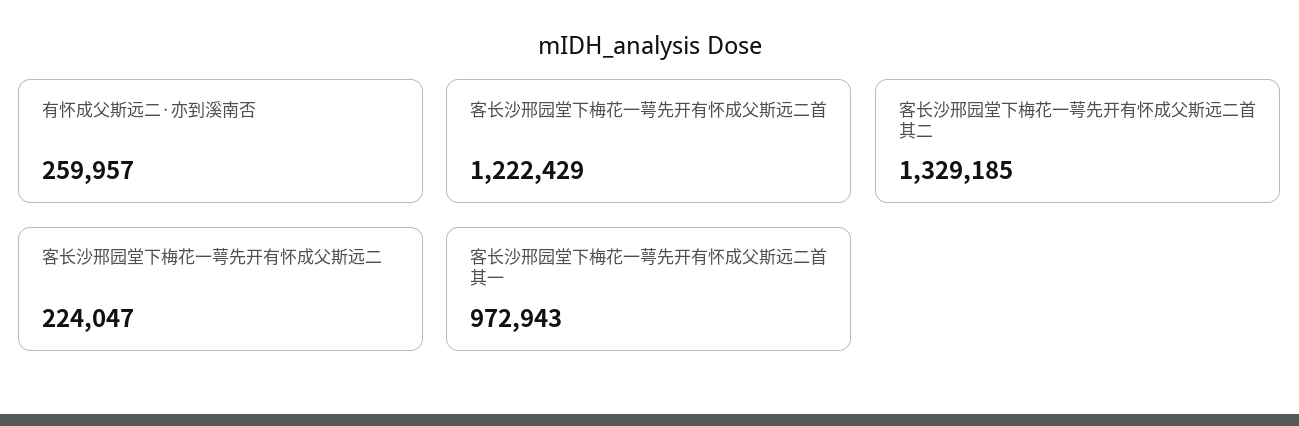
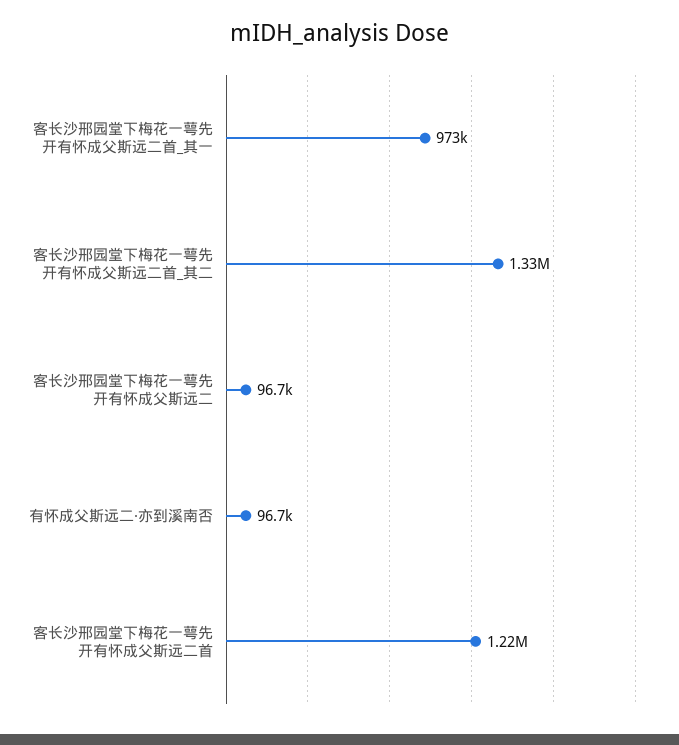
  {
-   "有怀成父斯远二·亦到溪南否": 259957,
+   "有怀成父斯远二·亦到溪南否": 96700,
    "客长沙邢园堂下梅花一萼先开有怀成父斯远二首": 1222429,
    "客长沙邢园堂下梅花一萼先开有怀成父斯远二首 其二": 1329185,
-   "客长沙邢园堂下梅花一萼先开有怀成父斯远二": 224047,
+   "客长沙邢园堂下梅花一萼先开有怀成父斯远二": 96700,
    "客长沙邢园堂下梅花一萼先开有怀成父斯远二首 其一": 972943
  }

